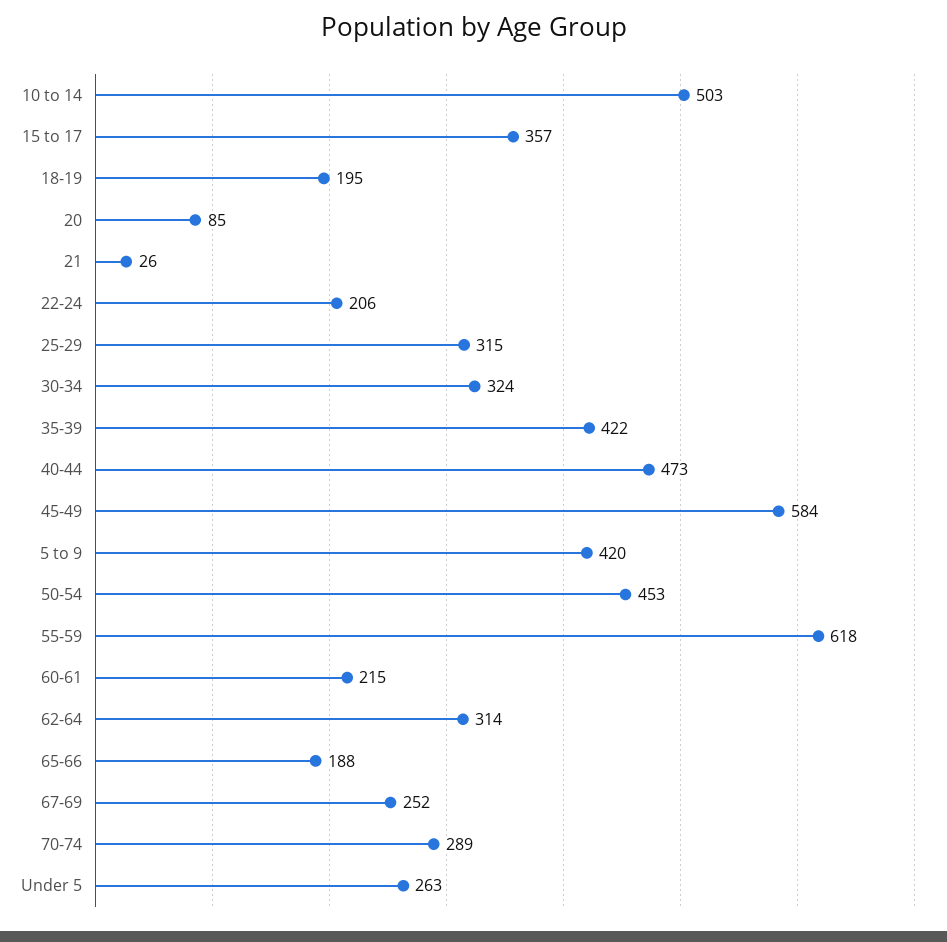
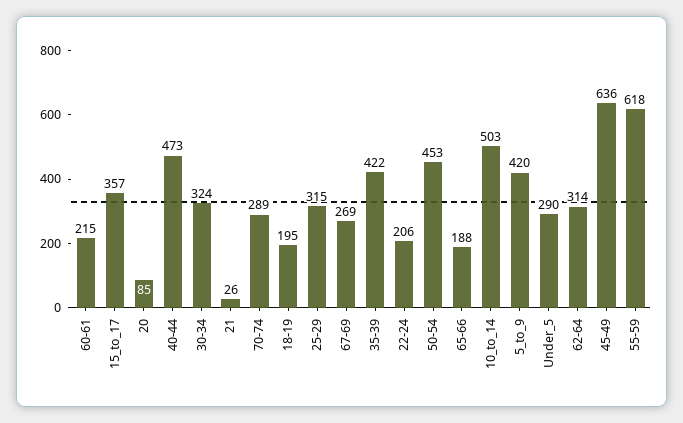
  {
    "10 to 14": 503,
    "15 to 17": 357,
    "18-19": 195,
    "20": 85,
    "21": 26,
    "22-24": 206,
    "25-29": 315,
    "30-34": 324,
    "35-39": 422,
    "40-44": 473,
-   "45-49": 584,
+   "45-49": 636,
    "5 to 9": 420,
    "50-54": 453,
    "55-59": 618,
    "60-61": 215,
    "62-64": 314,
    "65-66": 188,
-   "67-69": 252,
+   "67-69": 269,
    "70-74": 289,
-   "Under 5": 263
+   "Under 5": 290
  }

